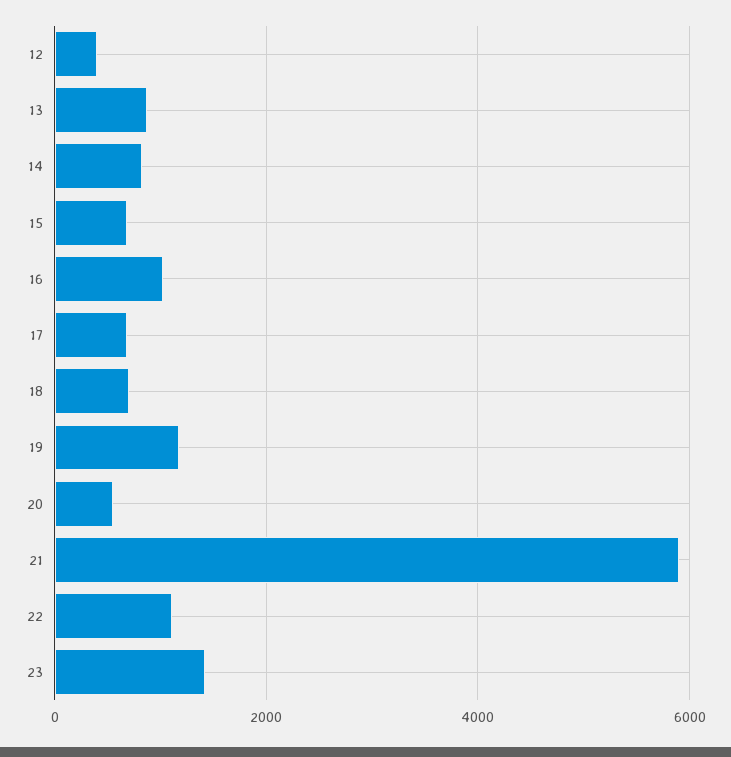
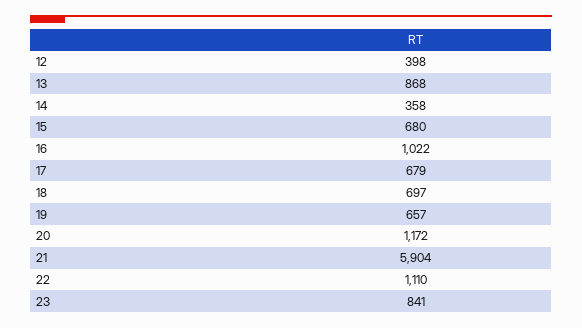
  {
    "12": 398,
    "13": 868,
-   "14": 800,
+   "14": 358,
    "15": 680,
    "16": 1022,
    "17": 679,
    "18": 697,
-   "19": 1200,
+   "19": 657,
-   "20": 600,
+   "20": 1172,
    "21": 5904,
    "22": 1110,
-   "23": 1400
+   "23": 841
  }

